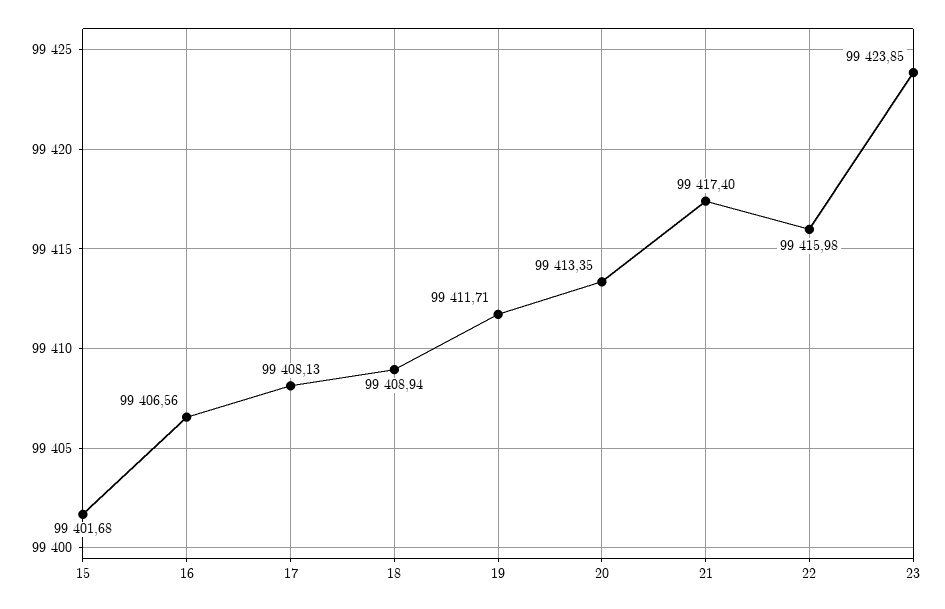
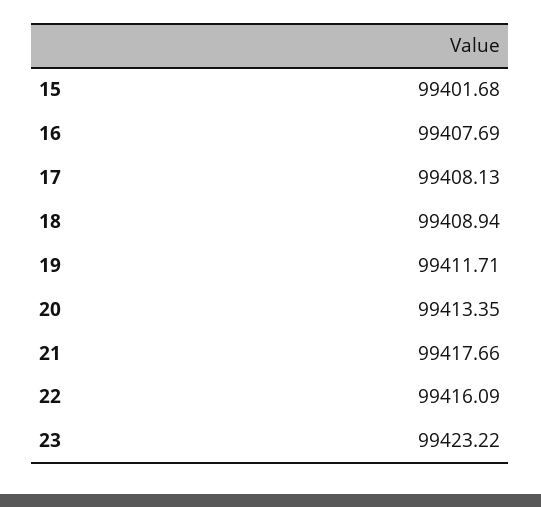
  {
    "15": 99401.68,
-   "16": 99406.56,
+   "16": 99407.69,
    "17": 99408.13,
    "18": 99408.94,
    "19": 99411.71,
    "20": 99413.35,
-   "21": 99417.4,
+   "21": 99417.66,
-   "22": 99415.98,
+   "22": 99416.09,
-   "23": 99423.85
+   "23": 99423.22
  }

